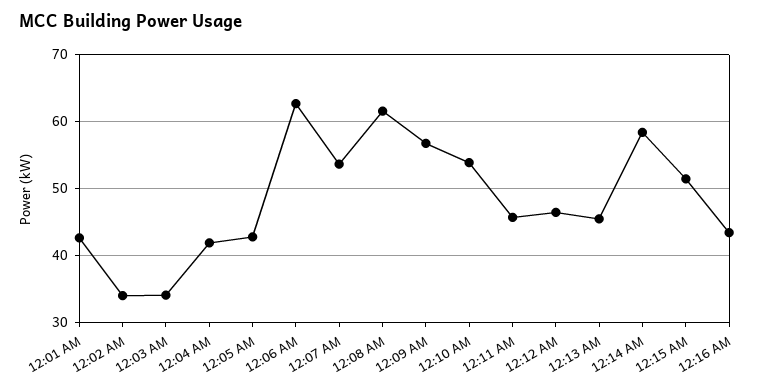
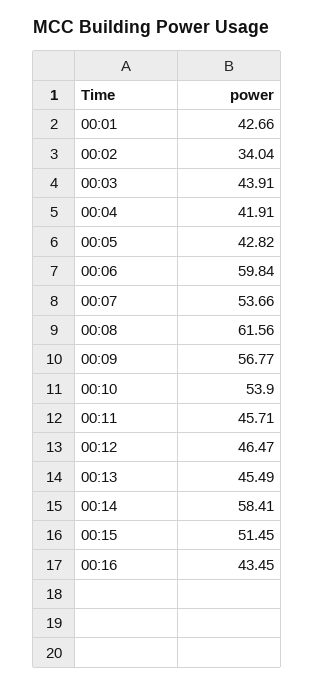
  {
    "12:01 AM": 42.66,
    "12:02 AM": 34.04,
-   "12:03 AM": 34,
+   "12:03 AM": 43.91,
    "12:04 AM": 41.91,
    "12:05 AM": 42.82,
-   "12:06 AM": 63,
+   "12:06 AM": 59.84,
    "12:07 AM": 53.66,
    "12:08 AM": 61.56,
    "12:09 AM": 56.77,
    "12:10 AM": 53.9,
    "12:11 AM": 45.71,
    "12:12 AM": 46.47,
    "12:13 AM": 45.49,
    "12:14 AM": 58.41,
    "12:15 AM": 51.45,
    "12:16 AM": 43.45
  }

